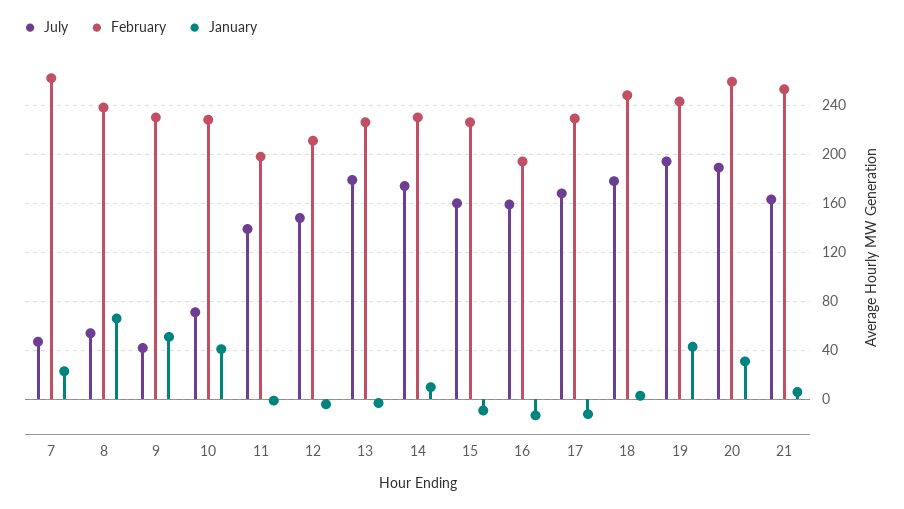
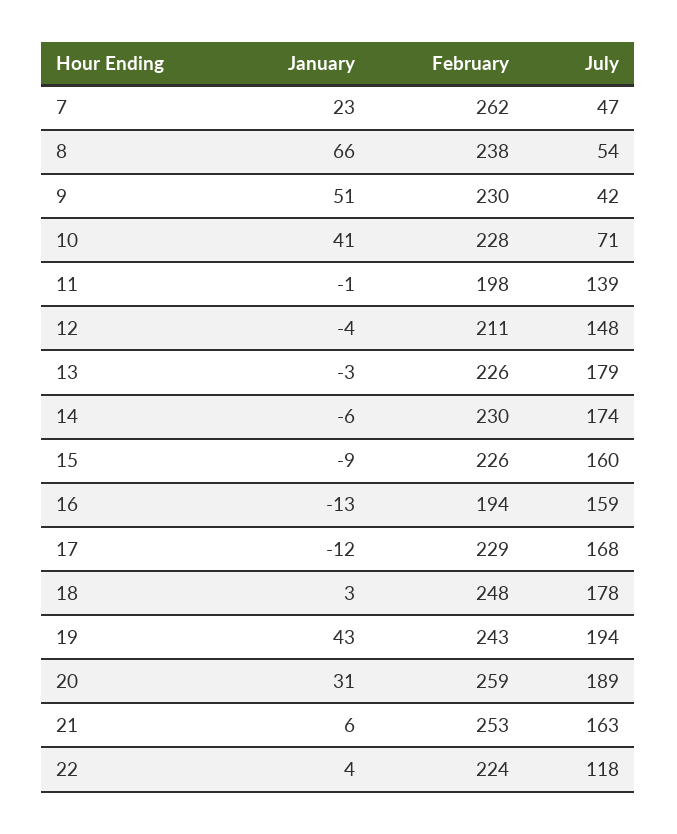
  {
    "July": {
      "7": 47,
      "8": 54,
      "9": 42,
      "10": 71,
      "11": 139,
      "12": 148,
      "13": 179,
      "14": 174,
      "15": 160,
      "16": 159,
      "17": 168,
      "18": 178,
      "19": 194,
      "20": 189,
-     "21": 163
+     "21": 163,
+     "22": 118
    },
    "February": {
      "7": 262,
      "8": 238,
      "9": 230,
      "10": 228,
      "11": 198,
      "12": 211,
      "13": 226,
      "14": 230,
      "15": 226,
      "16": 194,
      "17": 229,
      "18": 248,
      "19": 243,
      "20": 259,
-     "21": 253
+     "21": 253,
+     "22": 224
    },
    "January": {
      "7": 23,
      "8": 66,
      "9": 51,
      "10": 41,
      "11": -1,
      "12": -4,
      "13": -3,
-     "14": 10,
+     "14": -6,
      "15": -9,
      "16": -13,
      "17": -12,
      "18": 3,
      "19": 43,
      "20": 31,
-     "21": 6
+     "21": 6,
+     "22": 4
    }
  }

